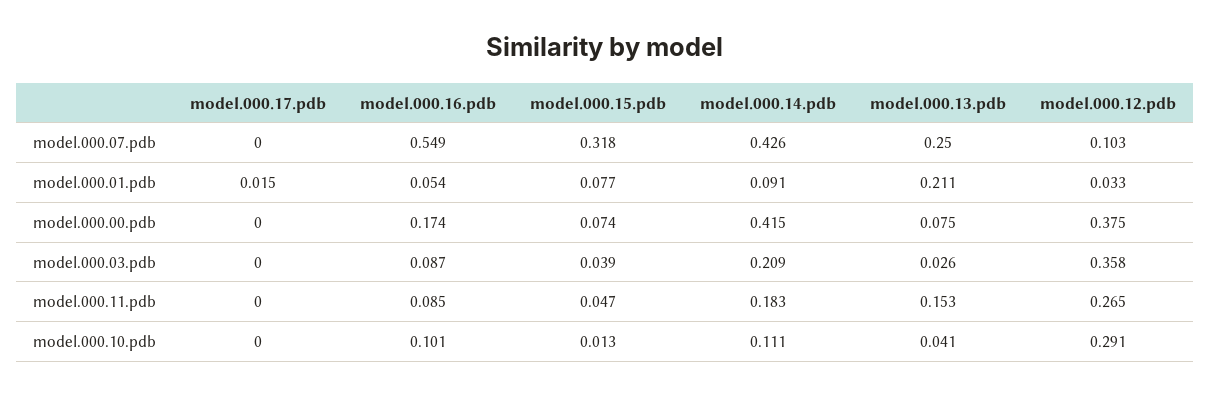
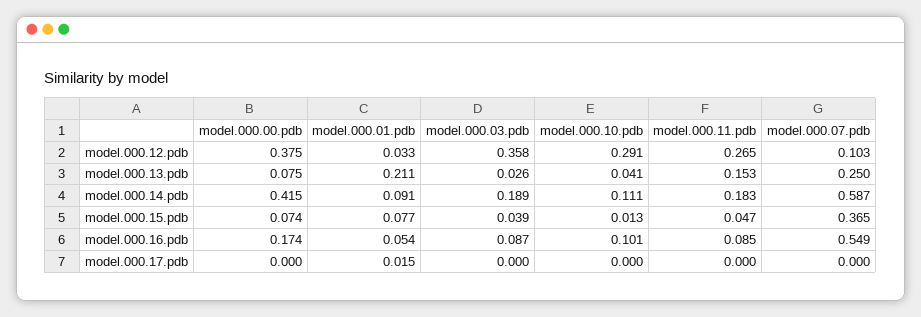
  {
    "model.000.17.pdb": {
      "model.000.07.pdb": 0,
      "model.000.01.pdb": 0.015,
      "model.000.00.pdb": 0,
      "model.000.03.pdb": 0,
      "model.000.11.pdb": 0,
      "model.000.10.pdb": 0
    },
    "model.000.16.pdb": {
      "model.000.07.pdb": 0.549,
      "model.000.01.pdb": 0.054,
      "model.000.00.pdb": 0.174,
      "model.000.03.pdb": 0.087,
      "model.000.11.pdb": 0.085,
      "model.000.10.pdb": 0.101
    },
    "model.000.15.pdb": {
-     "model.000.07.pdb": 0.318,
+     "model.000.07.pdb": 0.365,
      "model.000.01.pdb": 0.077,
      "model.000.00.pdb": 0.074,
      "model.000.03.pdb": 0.039,
      "model.000.11.pdb": 0.047,
      "model.000.10.pdb": 0.013
    },
    "model.000.14.pdb": {
-     "model.000.07.pdb": 0.426,
+     "model.000.07.pdb": 0.587,
      "model.000.01.pdb": 0.091,
      "model.000.00.pdb": 0.415,
-     "model.000.03.pdb": 0.209,
+     "model.000.03.pdb": 0.189,
      "model.000.11.pdb": 0.183,
      "model.000.10.pdb": 0.111
    },
    "model.000.13.pdb": {
      "model.000.07.pdb": 0.25,
      "model.000.01.pdb": 0.211,
      "model.000.00.pdb": 0.075,
      "model.000.03.pdb": 0.026,
      "model.000.11.pdb": 0.153,
      "model.000.10.pdb": 0.041
    },
    "model.000.12.pdb": {
      "model.000.07.pdb": 0.103,
      "model.000.01.pdb": 0.033,
      "model.000.00.pdb": 0.375,
      "model.000.03.pdb": 0.358,
      "model.000.11.pdb": 0.265,
      "model.000.10.pdb": 0.291
    }
  }

